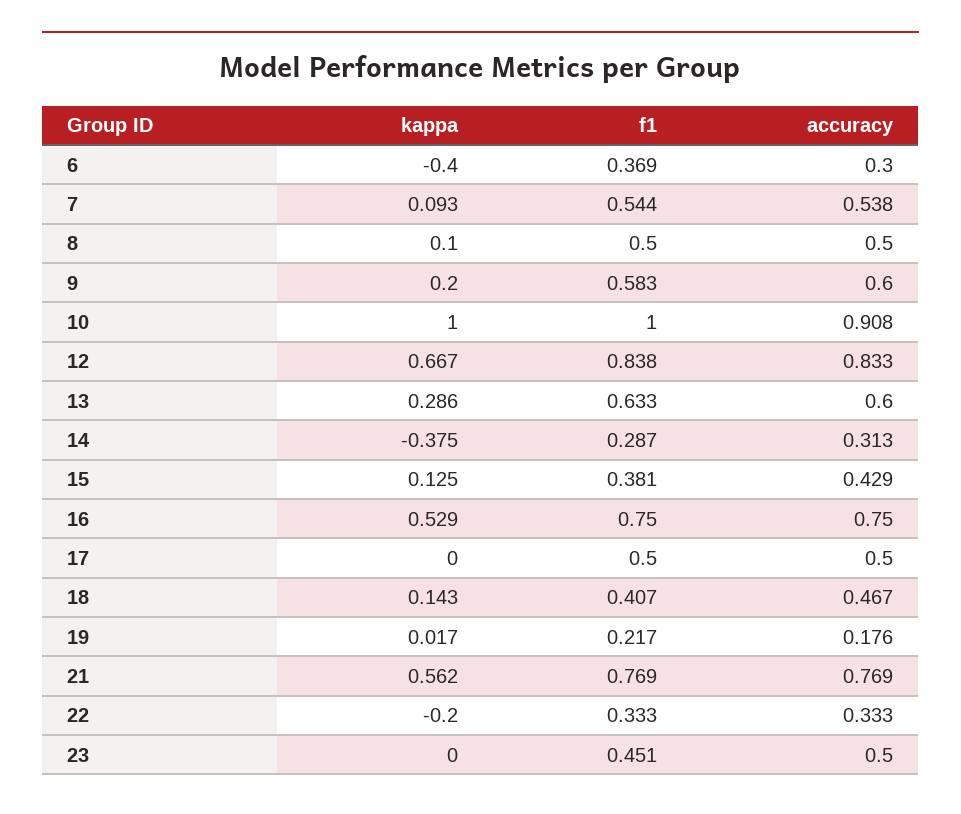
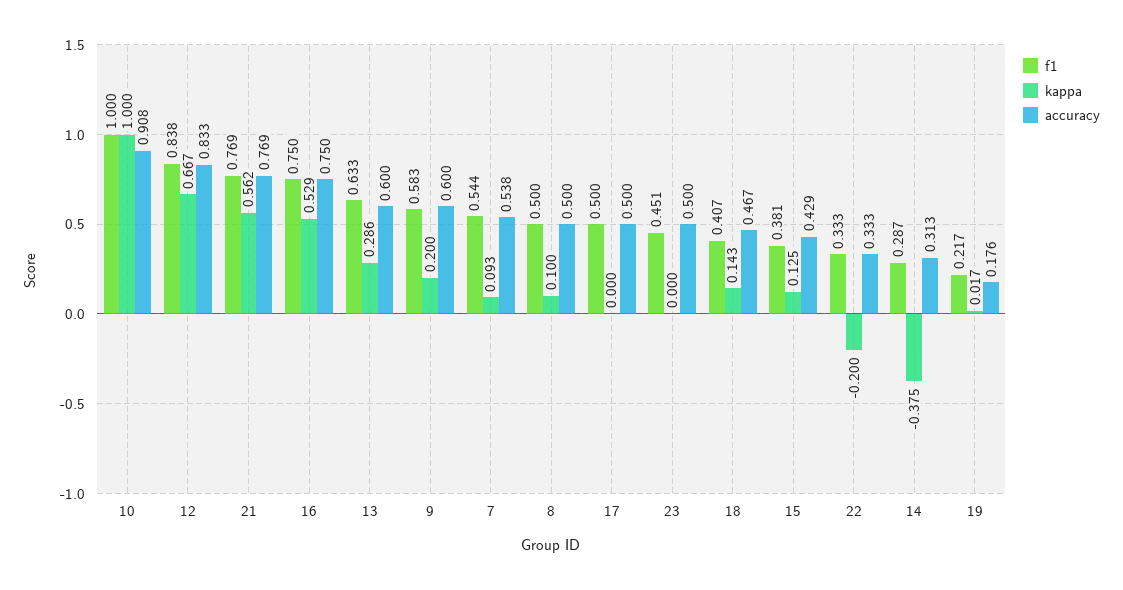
  {
    "kappa": {
-     "6": -0.4,
      "7": 0.093,
      "8": 0.1,
      "9": 0.2,
      "10": 1,
      "12": 0.667,
      "13": 0.286,
      "14": -0.375,
      "15": 0.125,
      "16": 0.529,
      "17": 0,
      "18": 0.143,
      "19": 0.017,
      "21": 0.562,
      "22": -0.2,
      "23": 0
    },
    "f1": {
-     "6": 0.369,
      "7": 0.544,
      "8": 0.5,
      "9": 0.583,
      "10": 1,
      "12": 0.838,
      "13": 0.633,
      "14": 0.287,
      "15": 0.381,
      "16": 0.75,
      "17": 0.5,
      "18": 0.407,
      "19": 0.217,
      "21": 0.769,
      "22": 0.333,
      "23": 0.451
    },
    "accuracy": {
-     "6": 0.3,
      "7": 0.538,
      "8": 0.5,
      "9": 0.6,
      "10": 0.908,
      "12": 0.833,
      "13": 0.6,
      "14": 0.313,
      "15": 0.429,
      "16": 0.75,
      "17": 0.5,
      "18": 0.467,
      "19": 0.176,
      "21": 0.769,
      "22": 0.333,
      "23": 0.5
    }
  }

